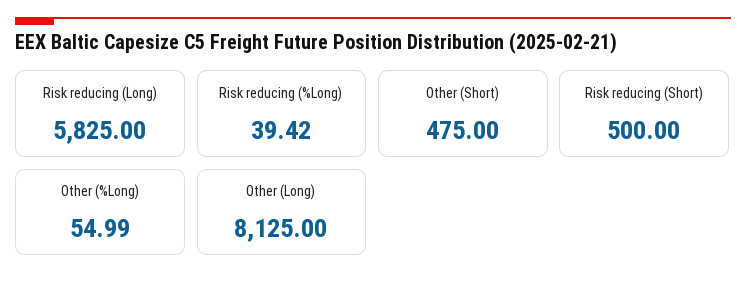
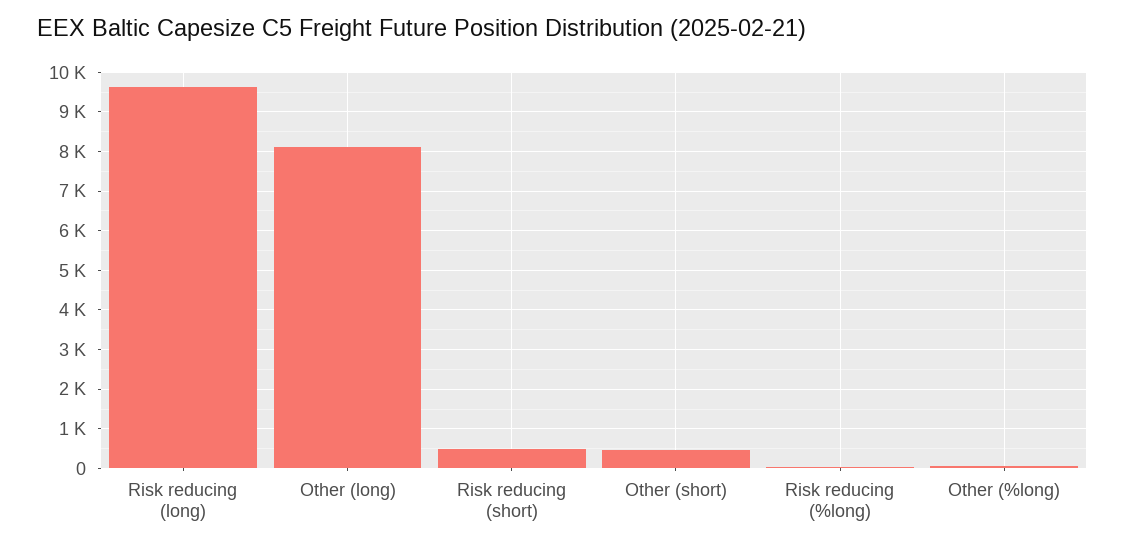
  {
-   "Risk reducing (Long)": 5825,
+   "Risk reducing (Long)": 9600,
    "Risk reducing (%Long)": 39.42,
    "Other (Short)": 475,
    "Risk reducing (Short)": 500,
    "Other (%Long)": 54.99,
    "Other (Long)": 8125
  }

